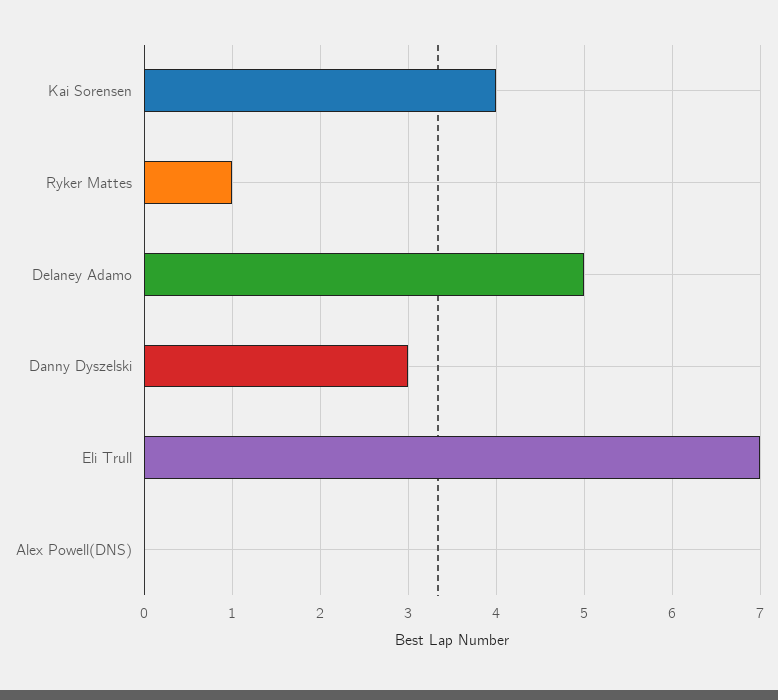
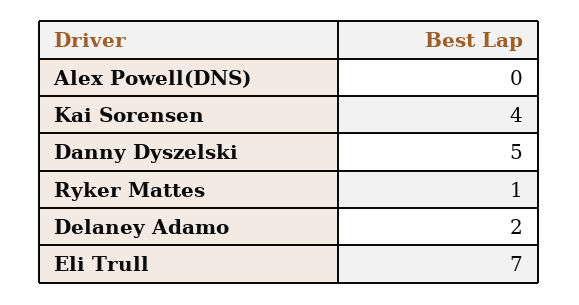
  {
    "Kai Sorensen": 4,
    "Ryker Mattes": 1,
-   "Delaney Adamo": 5,
+   "Delaney Adamo": 2,
-   "Danny Dyszelski": 3,
+   "Danny Dyszelski": 5,
    "Eli Trull": 7,
    "Alex Powell(DNS)": 0
  }

